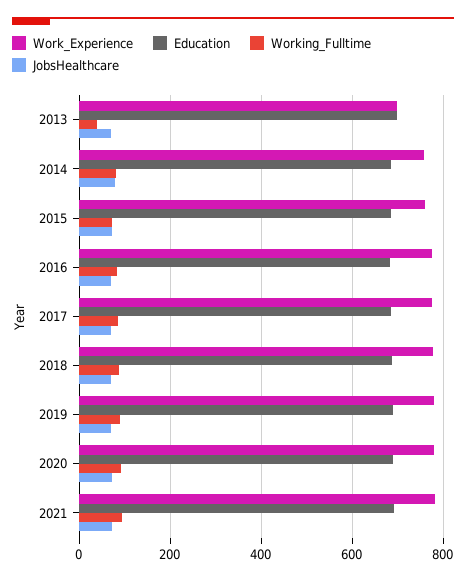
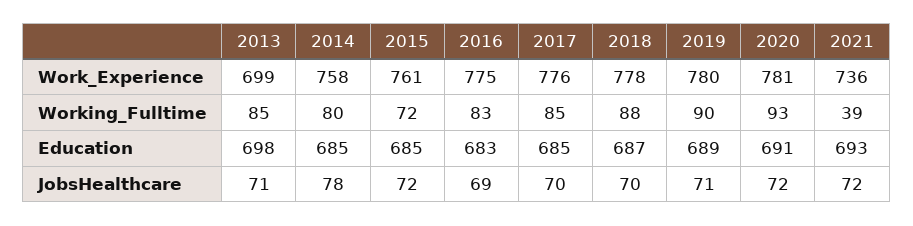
  {
    "Work_Experience": {
      "2013": 699,
      "2014": 758,
      "2015": 761,
      "2016": 775,
      "2017": 776,
      "2018": 778,
      "2019": 780,
      "2020": 781,
-     "2021": 780
+     "2021": 736
    },
    "Education": {
      "2013": 698,
      "2014": 685,
      "2015": 685,
      "2016": 683,
      "2017": 685,
      "2018": 687,
      "2019": 689,
      "2020": 691,
      "2021": 693
    },
    "Working_Fulltime": {
-     "2013": 40,
+     "2013": 85,
      "2014": 80,
      "2015": 72,
      "2016": 83,
      "2017": 85,
      "2018": 88,
      "2019": 90,
      "2020": 93,
-     "2021": 100
+     "2021": 39
    },
    "JobsHealthcare": {
      "2013": 71,
      "2014": 78,
      "2015": 72,
      "2016": 69,
      "2017": 70,
      "2018": 70,
      "2019": 71,
      "2020": 72,
      "2021": 72
    }
  }

